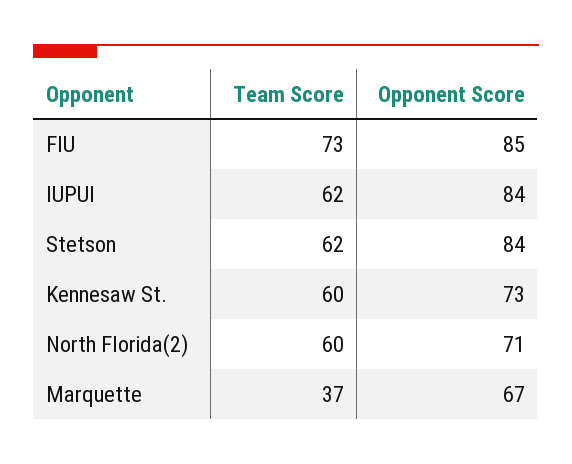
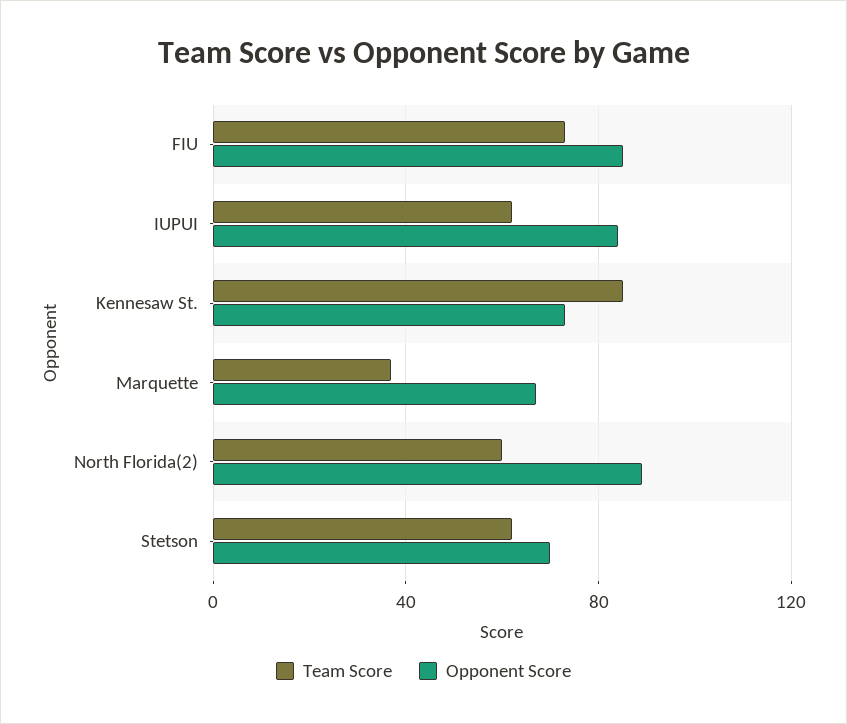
  {
    "Team Score": {
      "FIU": 73,
      "IUPUI": 62,
      "Stetson": 62,
-     "Kennesaw St.": 60,
+     "Kennesaw St.": 85,
      "North Florida(2)": 60,
      "Marquette": 37
    },
    "Opponent Score": {
      "FIU": 85,
      "IUPUI": 84,
-     "Stetson": 84,
+     "Stetson": 70,
      "Kennesaw St.": 73,
-     "North Florida(2)": 71,
+     "North Florida(2)": 90,
      "Marquette": 67
    }
  }

